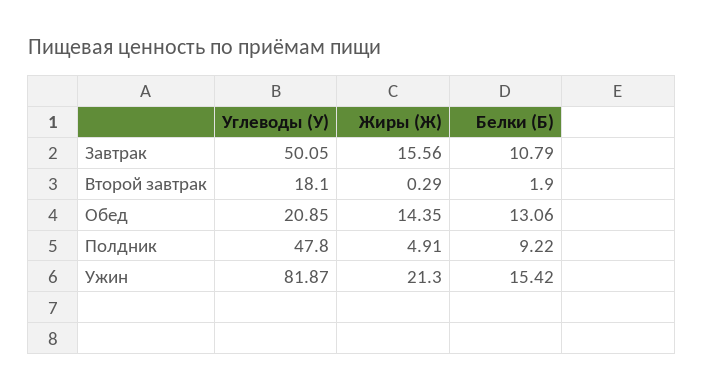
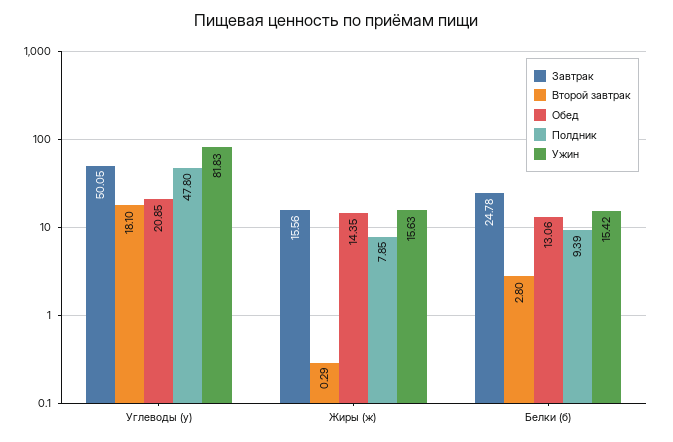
  {
    "Завтрак": {
      "Углеводы (У)": 50.05,
      "Жиры (Ж)": 15.56,
-     "Белки (Б)": 10.79
+     "Белки (Б)": 24.78
    },
    "Второй завтрак": {
      "Углеводы (У)": 18.1,
      "Жиры (Ж)": 0.29,
-     "Белки (Б)": 1.9
+     "Белки (Б)": 2.8
    },
    "Обед": {
      "Углеводы (У)": 20.85,
      "Жиры (Ж)": 14.35,
      "Белки (Б)": 13.06
    },
    "Полдник": {
      "Углеводы (У)": 47.8,
-     "Жиры (Ж)": 4.91,
+     "Жиры (Ж)": 7.85,
-     "Белки (Б)": 9.22
+     "Белки (Б)": 9.39
    },
    "Ужин": {
-     "Углеводы (У)": 81.87,
+     "Углеводы (У)": 81.83,
-     "Жиры (Ж)": 21.3,
+     "Жиры (Ж)": 15.63,
      "Белки (Б)": 15.42
    }
  }

